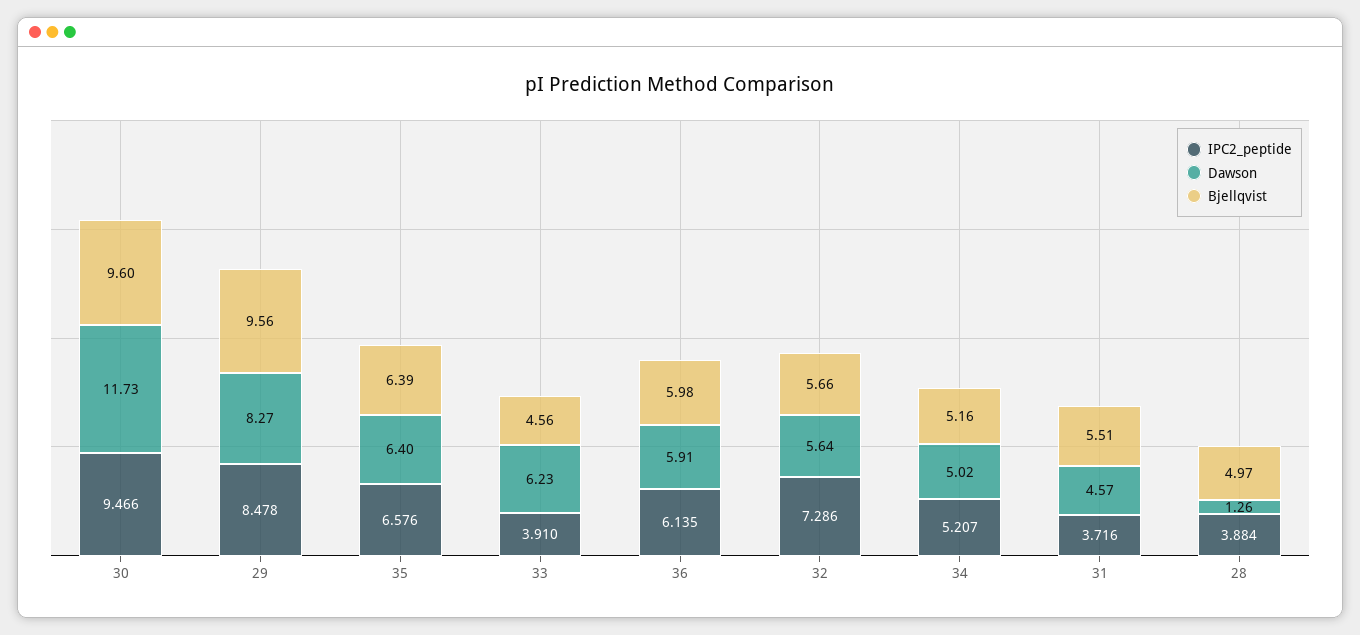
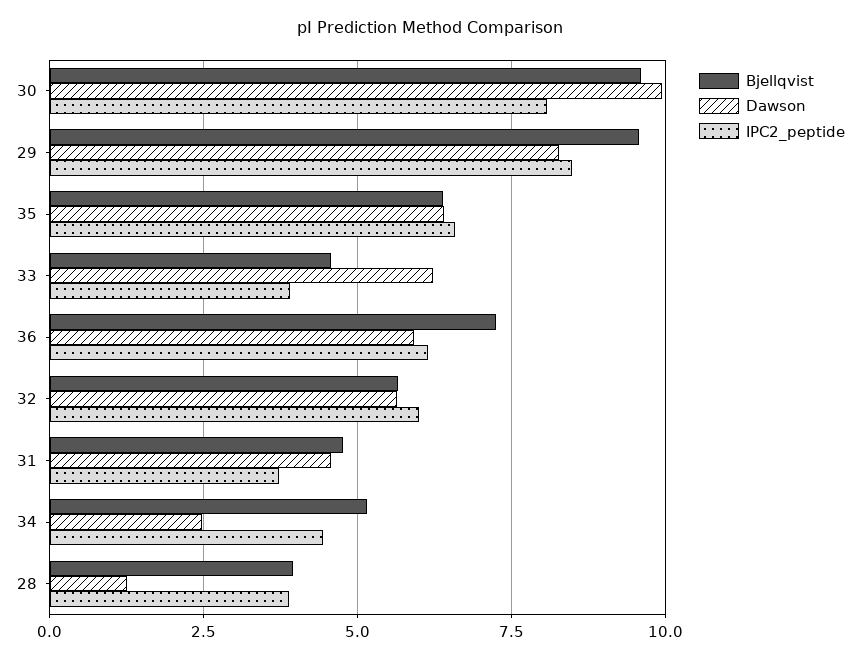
  {
    "IPC2_peptide": {
-     "30": 9.466,
+     "30": 8,
      "29": 8.478,
      "35": 6.576,
      "33": 3.91,
      "36": 6.135,
-     "32": 7.286,
+     "32": 6,
-     "34": 5.207,
+     "34": 4.5,
      "31": 3.716,
      "28": 3.884
    },
    "Dawson": {
-     "30": 11.73,
+     "30": 10,
      "29": 8.27,
      "35": 6.4,
      "33": 6.23,
      "36": 5.91,
      "32": 5.64,
-     "34": 5.02,
+     "34": 2.5,
      "31": 4.57,
      "28": 1.26
    },
    "Bjellqvist": {
      "30": 9.6,
      "29": 9.56,
      "35": 6.39,
      "33": 4.56,
-     "36": 5.98,
+     "36": 7.25,
      "32": 5.66,
      "34": 5.16,
-     "31": 5.51,
+     "31": 4.75,
-     "28": 4.97
+     "28": 4
    }
  }

